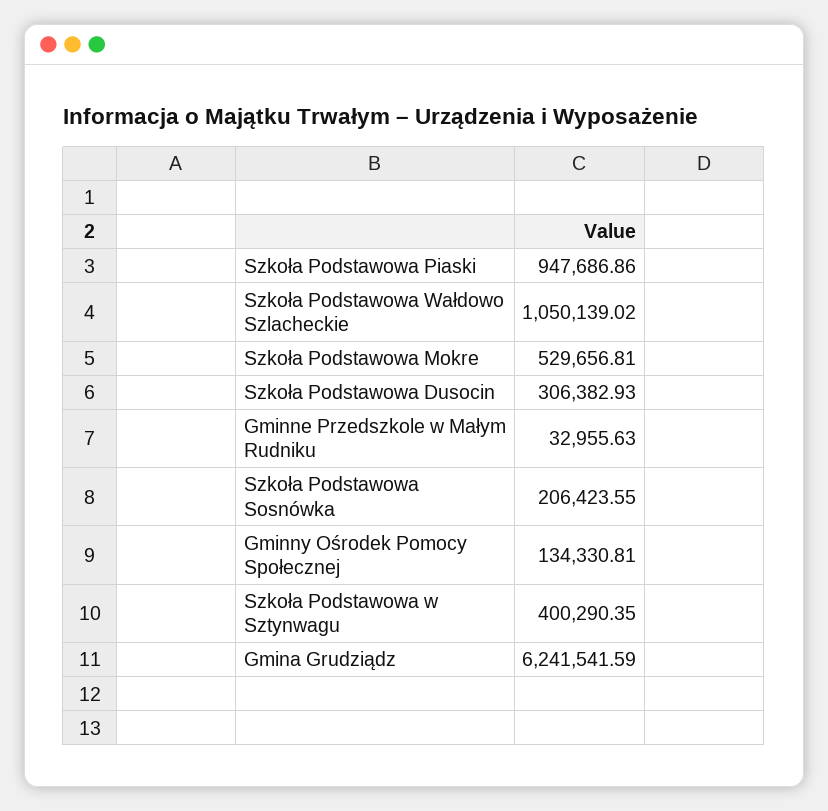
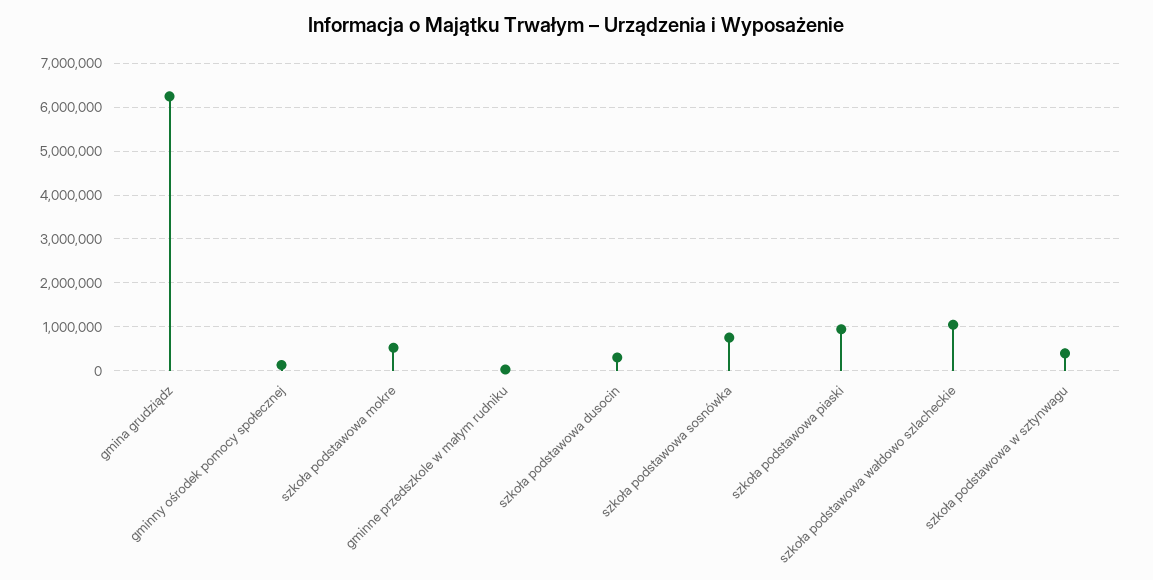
  {
    "Szkoła Podstawowa Piaski": 947686.86,
    "Szkoła Podstawowa Wałdowo Szlacheckie": 1050139.02,
    "Szkoła Podstawowa Mokre": 529656.81,
    "Szkoła Podstawowa Dusocin": 306382.93,
    "Gminne Przedszkole w Małym Rudniku": 32955.63,
-   "Szkoła Podstawowa Sosnówka": 206423.55,
+   "Szkoła Podstawowa Sosnówka": 800000,
    "Gminny Ośrodek Pomocy Społecznej": 134330.81,
    "Szkoła Podstawowa w Sztynwagu": 400290.35,
    "Gmina Grudziądz": 6241541.59
  }

